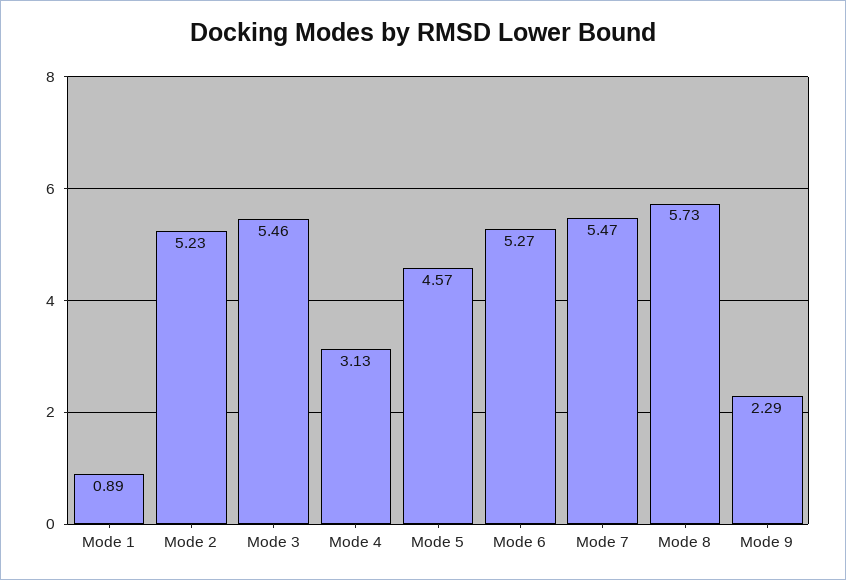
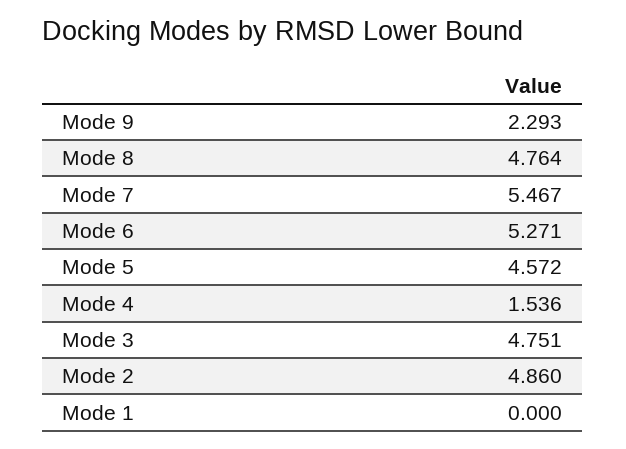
  {
-   "Mode 1": 0.89,
+   "Mode 1": 0,
-   "Mode 2": 5.23,
+   "Mode 2": 4.86,
-   "Mode 3": 5.46,
+   "Mode 3": 4.751,
-   "Mode 4": 3.13,
+   "Mode 4": 1.536,
    "Mode 5": 4.572,
    "Mode 6": 5.271,
    "Mode 7": 5.467,
-   "Mode 8": 5.73,
+   "Mode 8": 4.764,
    "Mode 9": 2.293
  }

